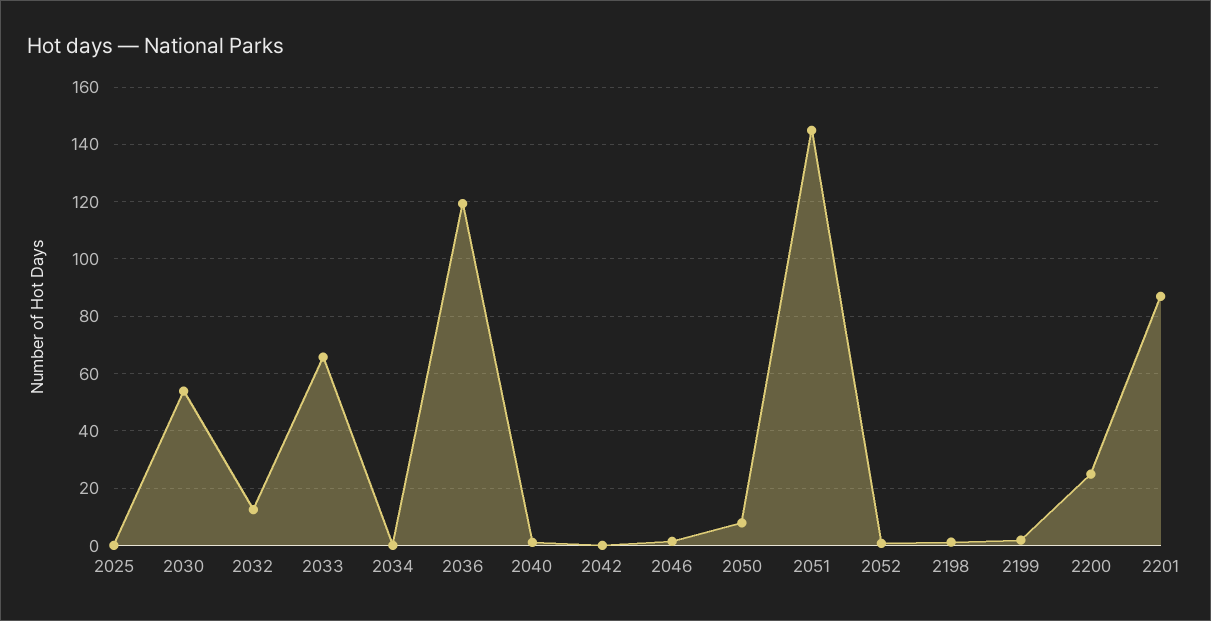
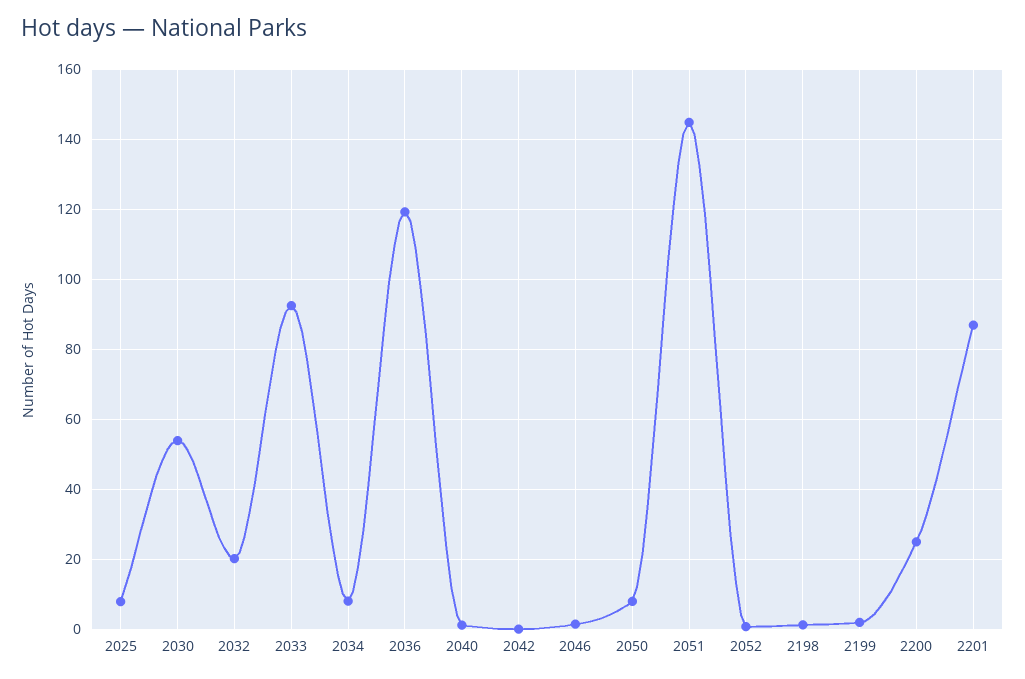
  {
-   "2025": 0,
+   "2025": 8,
    "2030": 54,
-   "2032": 12.5,
+   "2032": 20,
-   "2033": 65,
+   "2033": 92,
-   "2034": 0,
+   "2034": 8,
    "2036": 120,
    "2040": 2,
    "2042": 0,
    "2046": 2,
    "2050": 8,
    "2051": 144,
    "2052": 0,
    "2198": 2,
    "2199": 2,
    "2200": 24,
    "2201": 86
  }

